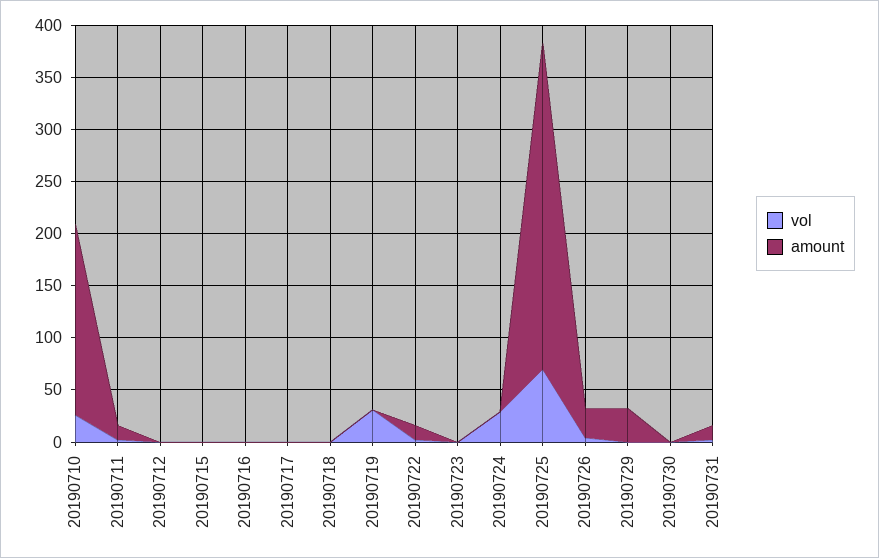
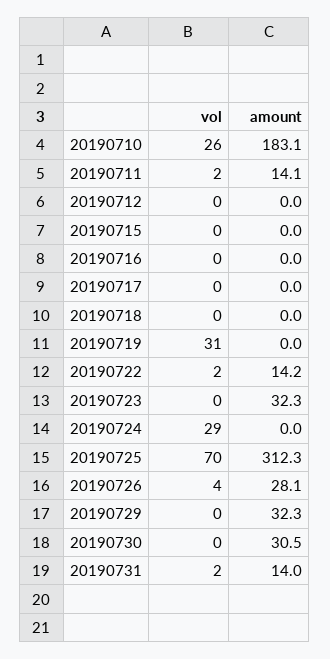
  {
    "vol": {
      "20190710": 26,
      "20190711": 2,
      "20190712": 0,
      "20190715": 0,
      "20190716": 0,
      "20190717": 0,
      "20190718": 0,
      "20190719": 31,
      "20190722": 2,
      "20190723": 0,
      "20190724": 29,
      "20190725": 70,
      "20190726": 4,
      "20190729": 0,
      "20190730": 0,
      "20190731": 2
    },
    "amount": {
      "20190710": 183.1,
      "20190711": 14.1,
      "20190712": 0,
      "20190715": 0,
      "20190716": 0,
      "20190717": 0,
      "20190718": 0,
      "20190719": 0,
      "20190722": 14.2,
-     "20190723": 0,
+     "20190723": 32.3,
      "20190724": 0,
      "20190725": 312.3,
      "20190726": 28.1,
      "20190729": 32.3,
-     "20190730": 0,
+     "20190730": 30.5,
      "20190731": 14
    }
  }

